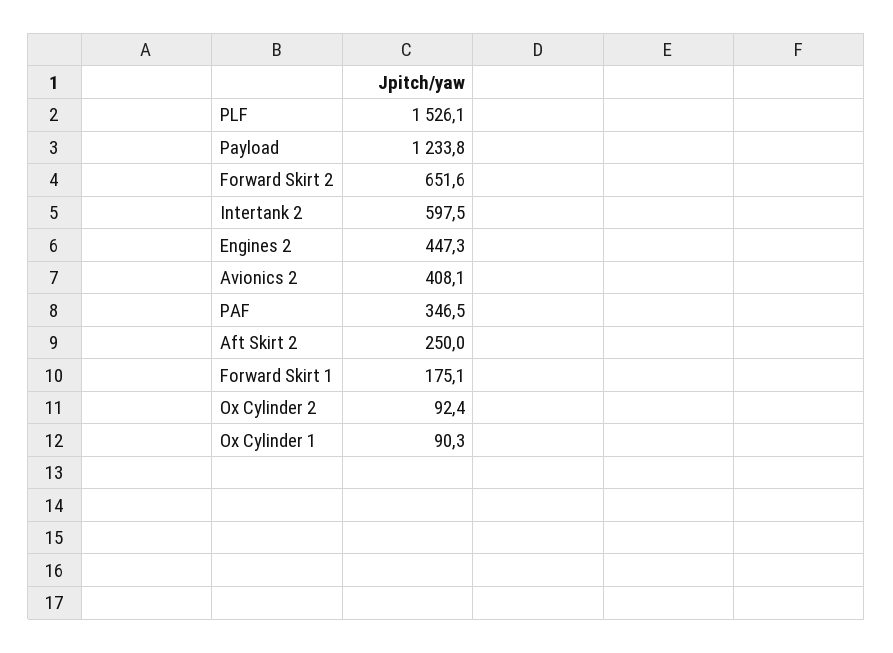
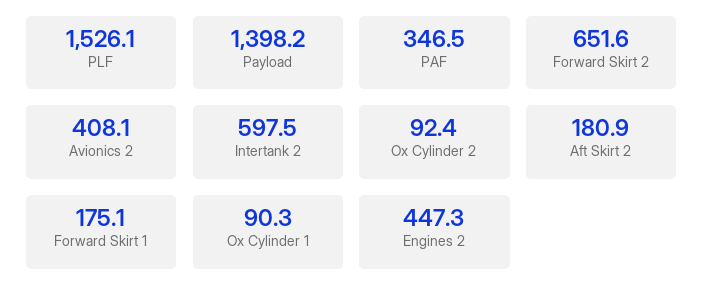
  {
    "PLF": 1526.1,
-   "Payload": 1233.8,
+   "Payload": 1398.2,
    "Forward Skirt 2": 651.6,
    "Intertank 2": 597.5,
    "Engines 2": 447.3,
    "Avionics 2": 408.1,
    "PAF": 346.5,
-   "Aft Skirt 2": 250,
+   "Aft Skirt 2": 180.9,
    "Forward Skirt 1": 175.1,
    "Ox Cylinder 2": 92.4,
    "Ox Cylinder 1": 90.3
  }

